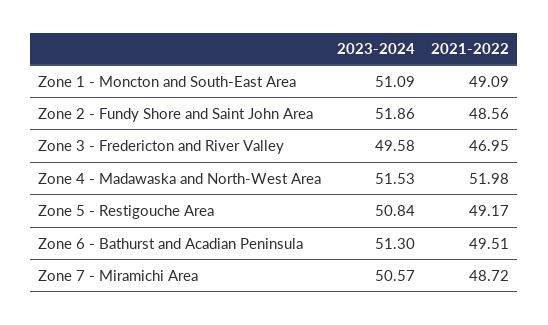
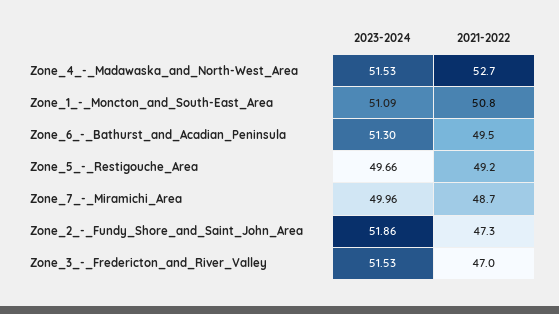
  {
    "2023-2024": {
      "Zone 1 - Moncton and South-East Area": 51.09,
      "Zone 2 - Fundy Shore and Saint John Area": 51.86,
-     "Zone 3 - Fredericton and River Valley": 49.58,
+     "Zone 3 - Fredericton and River Valley": 51.53,
      "Zone 4 - Madawaska and North-West Area": 51.53,
-     "Zone 5 - Restigouche Area": 50.84,
+     "Zone 5 - Restigouche Area": 49.66,
      "Zone 6 - Bathurst and Acadian Peninsula": 51.3,
-     "Zone 7 - Miramichi Area": 50.57
+     "Zone 7 - Miramichi Area": 49.96
    },
    "2021-2022": {
-     "Zone 1 - Moncton and South-East Area": 49.09,
+     "Zone 1 - Moncton and South-East Area": 50.8,
-     "Zone 2 - Fundy Shore and Saint John Area": 48.56,
+     "Zone 2 - Fundy Shore and Saint John Area": 47.3,
      "Zone 3 - Fredericton and River Valley": 46.95,
-     "Zone 4 - Madawaska and North-West Area": 51.98,
+     "Zone 4 - Madawaska and North-West Area": 52.7,
      "Zone 5 - Restigouche Area": 49.17,
      "Zone 6 - Bathurst and Acadian Peninsula": 49.51,
      "Zone 7 - Miramichi Area": 48.72
    }
  }

